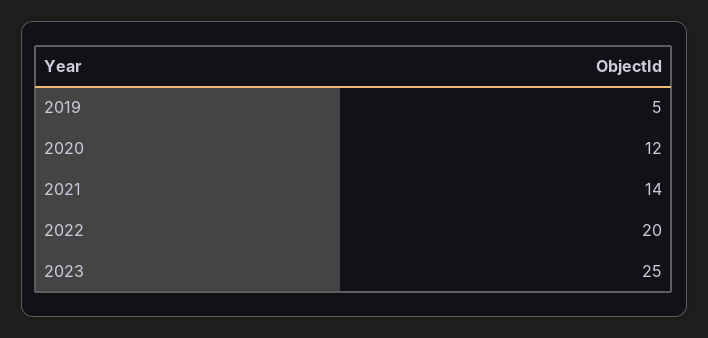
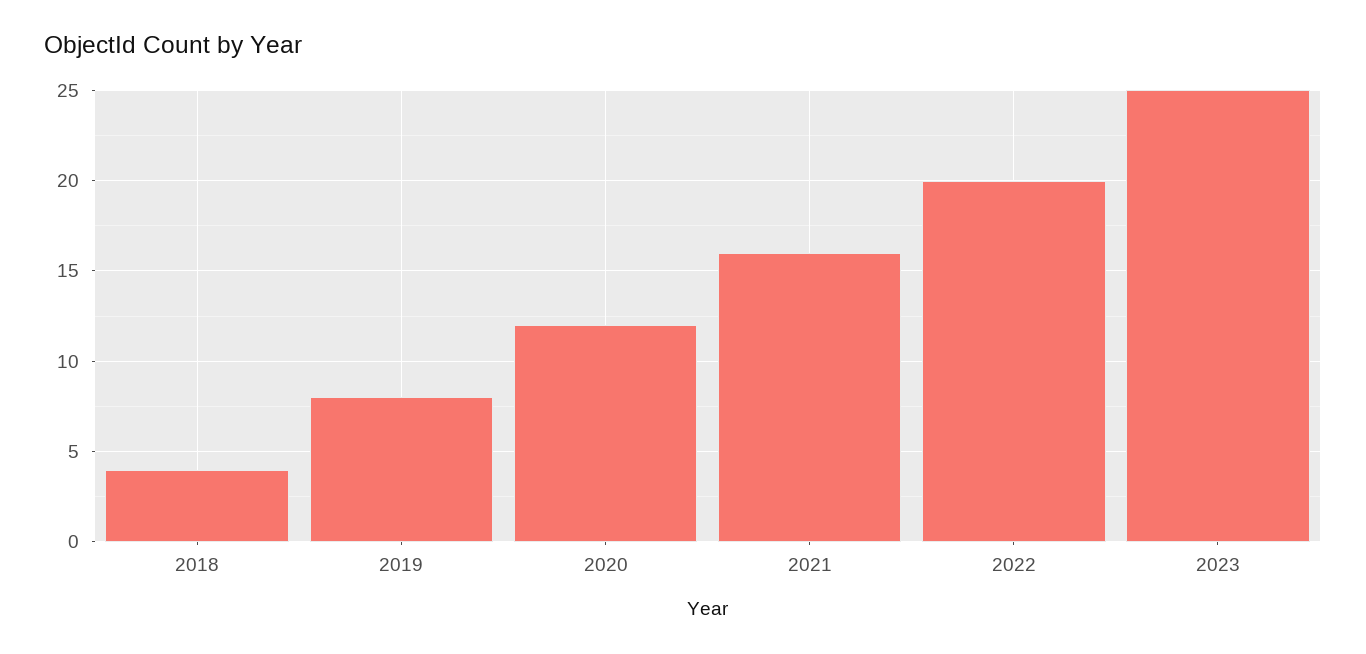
  {
-   "2019": 5,
+   "2019": 8,
    "2020": 12,
-   "2021": 14,
+   "2021": 16,
    "2022": 20,
-   "2023": 25
+   "2023": 25,
+   "2018": 4
  }

